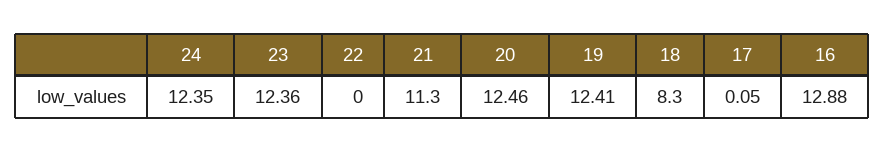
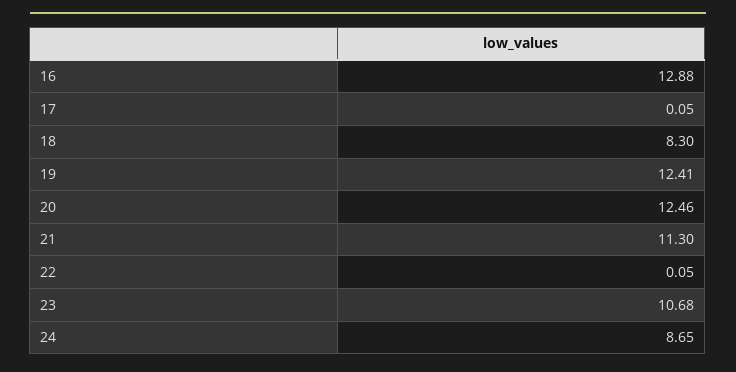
  {
-   "24": 12.35,
+   "24": 8.65,
-   "23": 12.36,
+   "23": 10.68,
-   "22": 0,
+   "22": 0.05,
    "21": 11.3,
    "20": 12.46,
    "19": 12.41,
    "18": 8.3,
    "17": 0.05,
    "16": 12.88
  }

